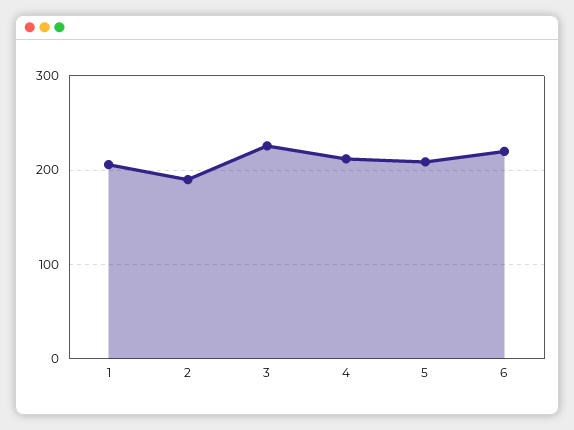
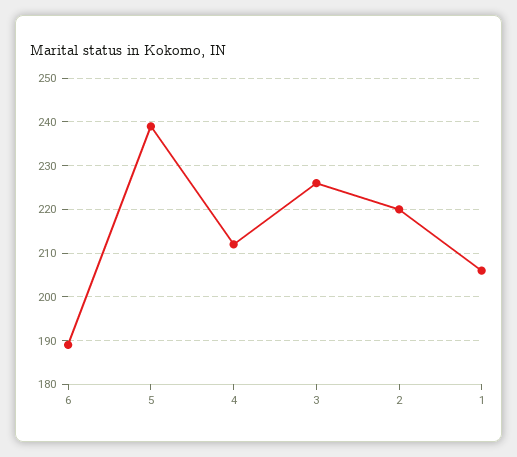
  {
    "1": 205,
-   "2": 190,
+   "2": 220,
    "3": 225,
    "4": 210,
-   "5": 210,
+   "5": 240,
-   "6": 220
+   "6": 190
  }

